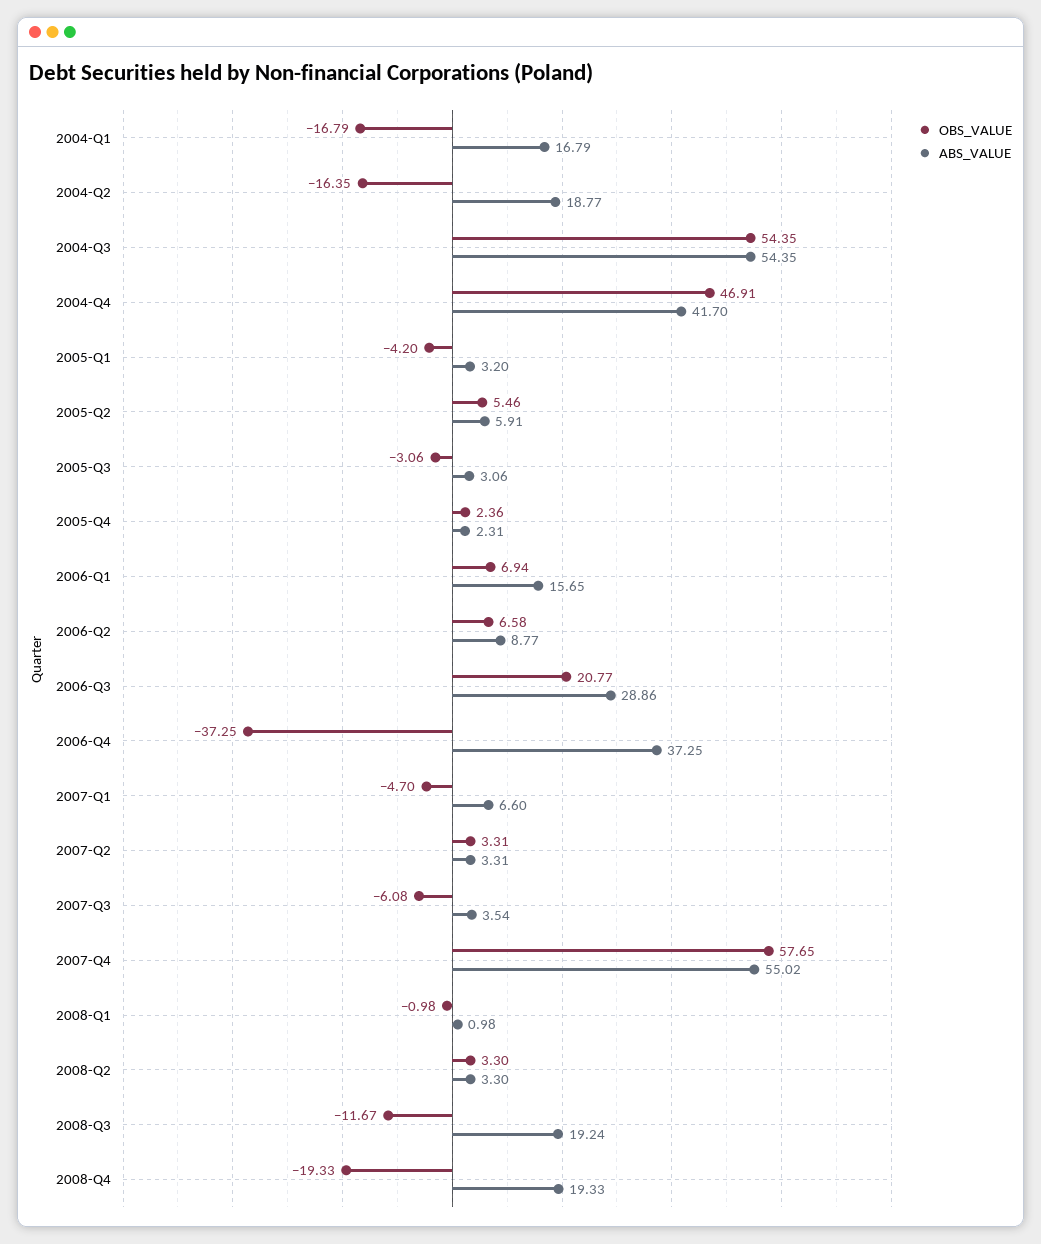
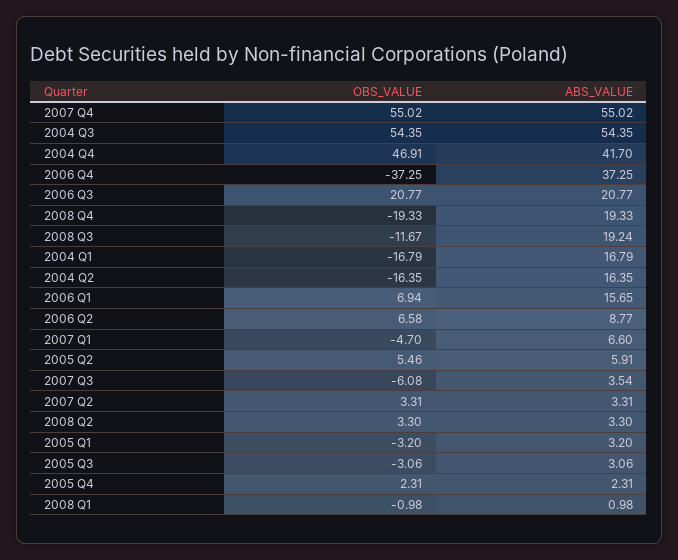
  {
    "OBS_VALUE": {
      "2004-Q1": -16.79,
      "2004-Q2": -16.35,
      "2004-Q3": 54.35,
      "2004-Q4": 46.91,
-     "2005-Q1": -4.2,
+     "2005-Q1": -3.2,
      "2005-Q2": 5.46,
      "2005-Q3": -3.06,
-     "2005-Q4": 2.36,
+     "2005-Q4": 2.31,
      "2006-Q1": 6.94,
      "2006-Q2": 6.58,
      "2006-Q3": 20.77,
      "2006-Q4": -37.25,
      "2007-Q1": -4.7,
      "2007-Q2": 3.31,
      "2007-Q3": -6.08,
-     "2007-Q4": 57.65,
+     "2007-Q4": 55.02,
      "2008-Q1": -0.98,
      "2008-Q2": 3.3,
      "2008-Q3": -11.67,
      "2008-Q4": -19.33
    },
    "ABS_VALUE": {
      "2004-Q1": 16.79,
-     "2004-Q2": 18.77,
+     "2004-Q2": 16.35,
      "2004-Q3": 54.35,
      "2004-Q4": 41.7,
      "2005-Q1": 3.2,
      "2005-Q2": 5.91,
      "2005-Q3": 3.06,
      "2005-Q4": 2.31,
      "2006-Q1": 15.65,
      "2006-Q2": 8.77,
-     "2006-Q3": 28.86,
+     "2006-Q3": 20.77,
      "2006-Q4": 37.25,
      "2007-Q1": 6.6,
      "2007-Q2": 3.31,
      "2007-Q3": 3.54,
      "2007-Q4": 55.02,
      "2008-Q1": 0.98,
      "2008-Q2": 3.3,
      "2008-Q3": 19.24,
      "2008-Q4": 19.33
    }
  }

